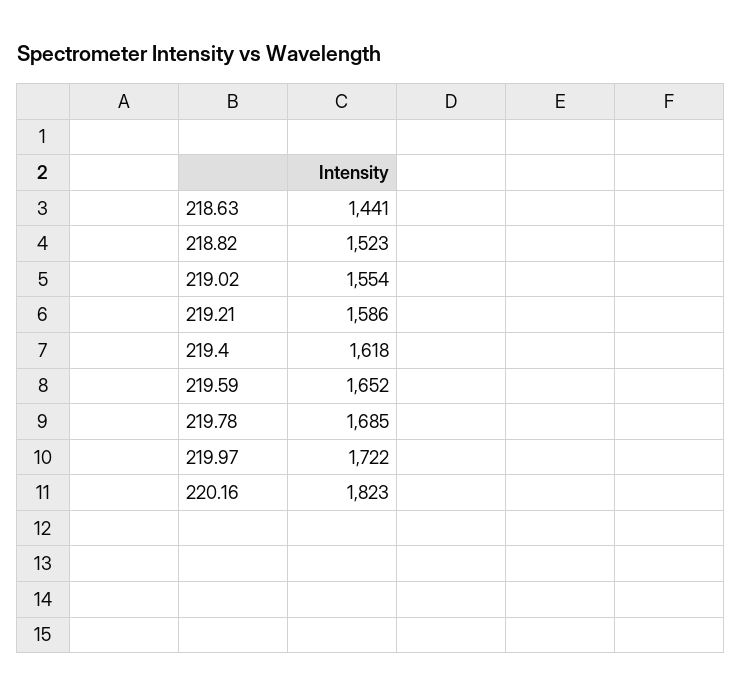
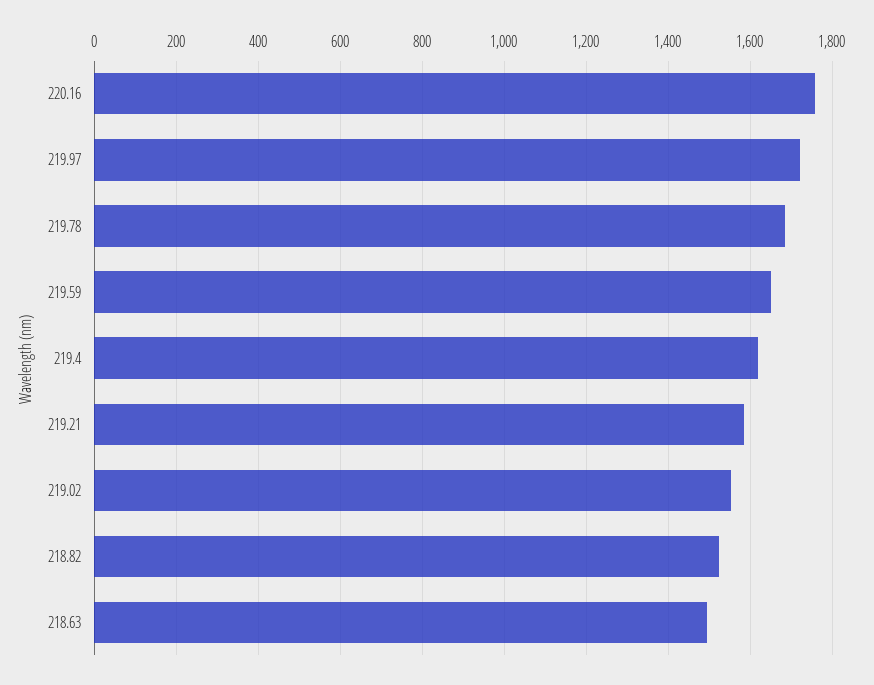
  {
-   "218.63": 1441,
+   "218.63": 1500,
    "218.82": 1523,
    "219.02": 1554,
    "219.21": 1586,
    "219.4": 1618,
    "219.59": 1652,
    "219.78": 1685,
    "219.97": 1722,
-   "220.16": 1823
+   "220.16": 1760
  }

